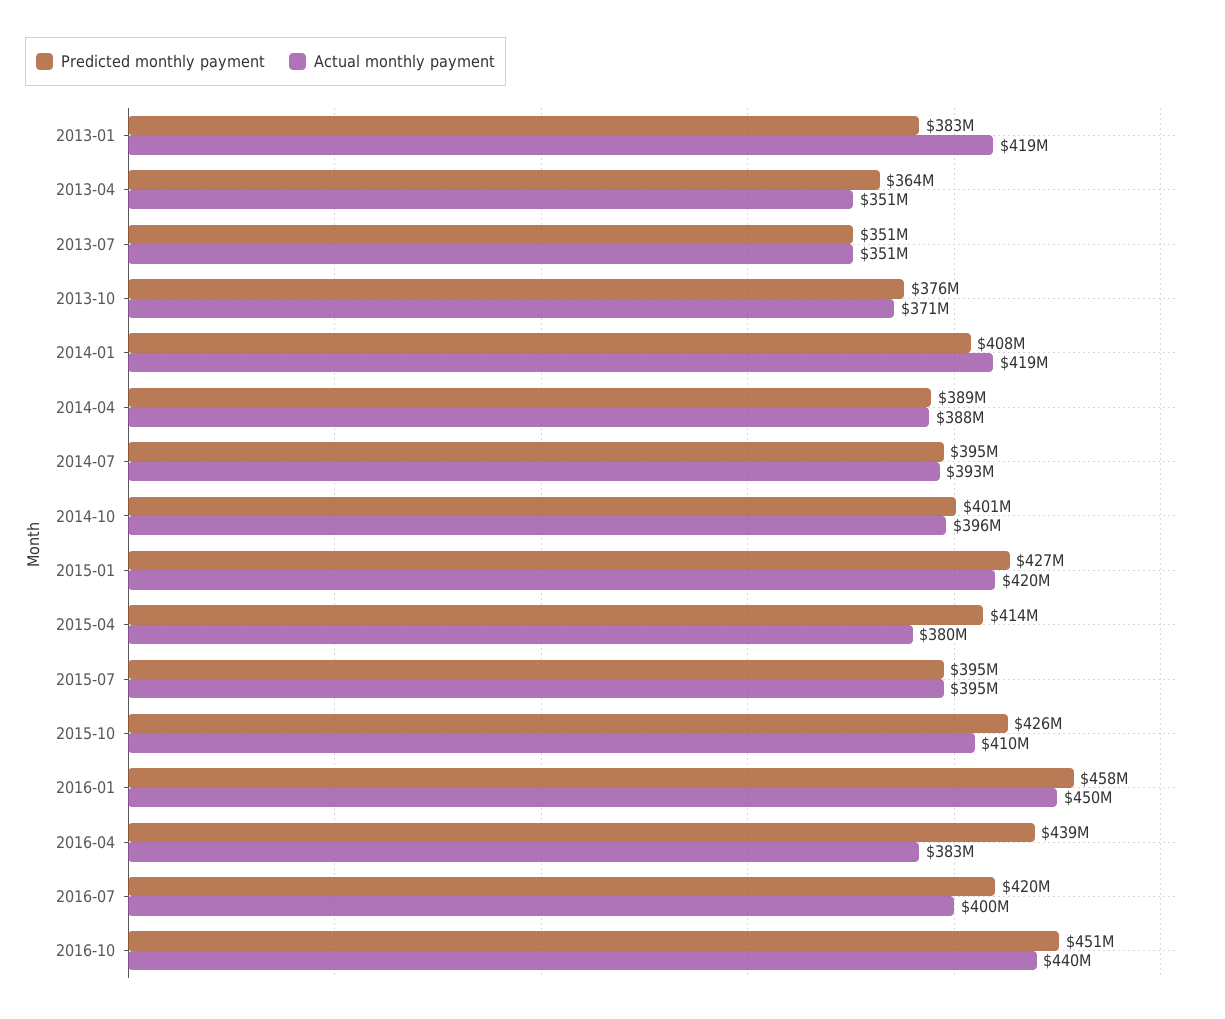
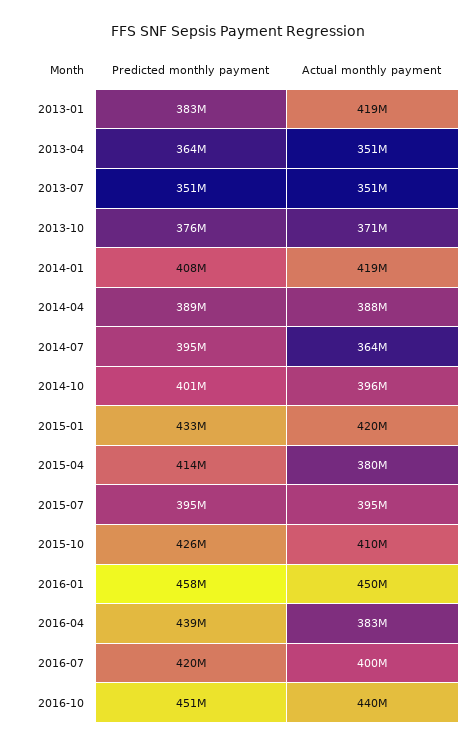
  {
    "Predicted monthly payment": {
      "2013-01": 383000000,
      "2013-04": 364000000,
      "2013-07": 351000000,
      "2013-10": 376000000,
      "2014-01": 408000000,
      "2014-04": 389000000,
      "2014-07": 395000000,
      "2014-10": 401000000,
-     "2015-01": 427000000,
+     "2015-01": 433000000,
      "2015-04": 414000000,
      "2015-07": 395000000,
      "2015-10": 426000000,
      "2016-01": 458000000,
      "2016-04": 439000000,
      "2016-07": 420000000,
      "2016-10": 451000000
    },
    "Actual monthly payment": {
      "2013-01": 419000000,
      "2013-04": 351000000,
      "2013-07": 351000000,
      "2013-10": 371000000,
      "2014-01": 419000000,
      "2014-04": 388000000,
-     "2014-07": 393000000,
+     "2014-07": 364000000,
      "2014-10": 396000000,
      "2015-01": 420000000,
      "2015-04": 380000000,
      "2015-07": 395000000,
      "2015-10": 410000000,
      "2016-01": 450000000,
      "2016-04": 383000000,
      "2016-07": 400000000,
      "2016-10": 440000000
    }
  }

